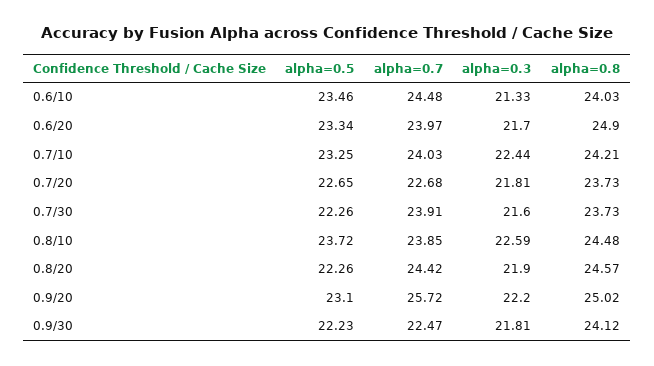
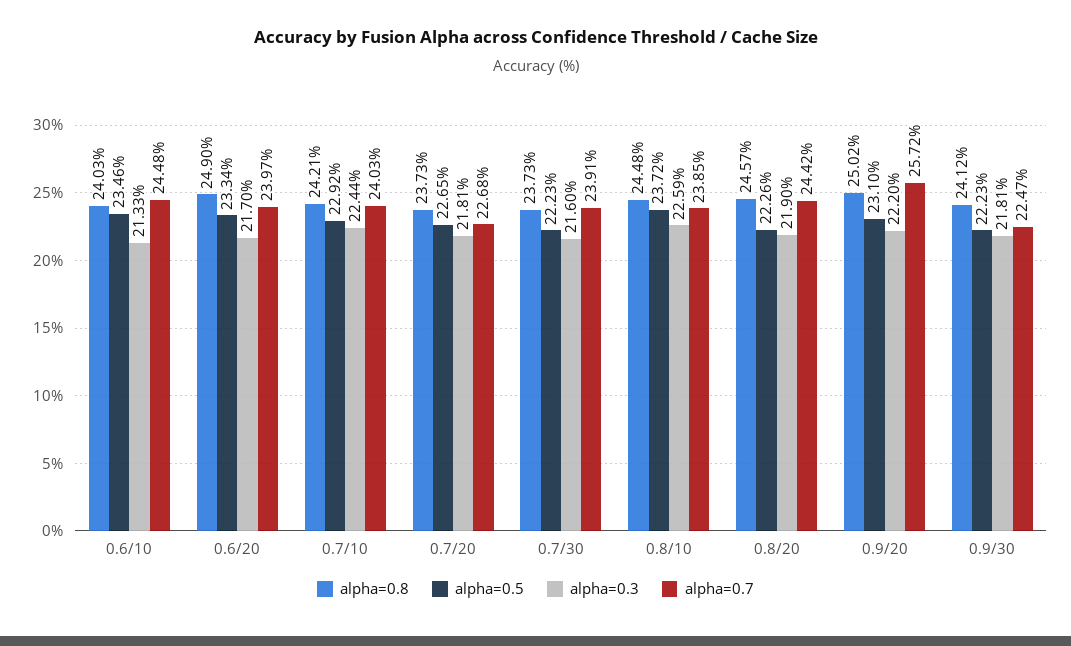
  {
    "alpha=0.5": {
      "0.6/10": 23.46,
      "0.6/20": 23.34,
-     "0.7/10": 23.25,
+     "0.7/10": 22.92,
      "0.7/20": 22.65,
-     "0.7/30": 22.26,
+     "0.7/30": 22.23,
      "0.8/10": 23.72,
      "0.8/20": 22.26,
      "0.9/20": 23.1,
      "0.9/30": 22.23
    },
    "alpha=0.7": {
      "0.6/10": 24.48,
      "0.6/20": 23.97,
      "0.7/10": 24.03,
      "0.7/20": 22.68,
      "0.7/30": 23.91,
      "0.8/10": 23.85,
      "0.8/20": 24.42,
      "0.9/20": 25.72,
      "0.9/30": 22.47
    },
    "alpha=0.3": {
      "0.6/10": 21.33,
      "0.6/20": 21.7,
      "0.7/10": 22.44,
      "0.7/20": 21.81,
      "0.7/30": 21.6,
      "0.8/10": 22.59,
      "0.8/20": 21.9,
      "0.9/20": 22.2,
      "0.9/30": 21.81
    },
    "alpha=0.8": {
      "0.6/10": 24.03,
      "0.6/20": 24.9,
      "0.7/10": 24.21,
      "0.7/20": 23.73,
      "0.7/30": 23.73,
      "0.8/10": 24.48,
      "0.8/20": 24.57,
      "0.9/20": 25.02,
      "0.9/30": 24.12
    }
  }

